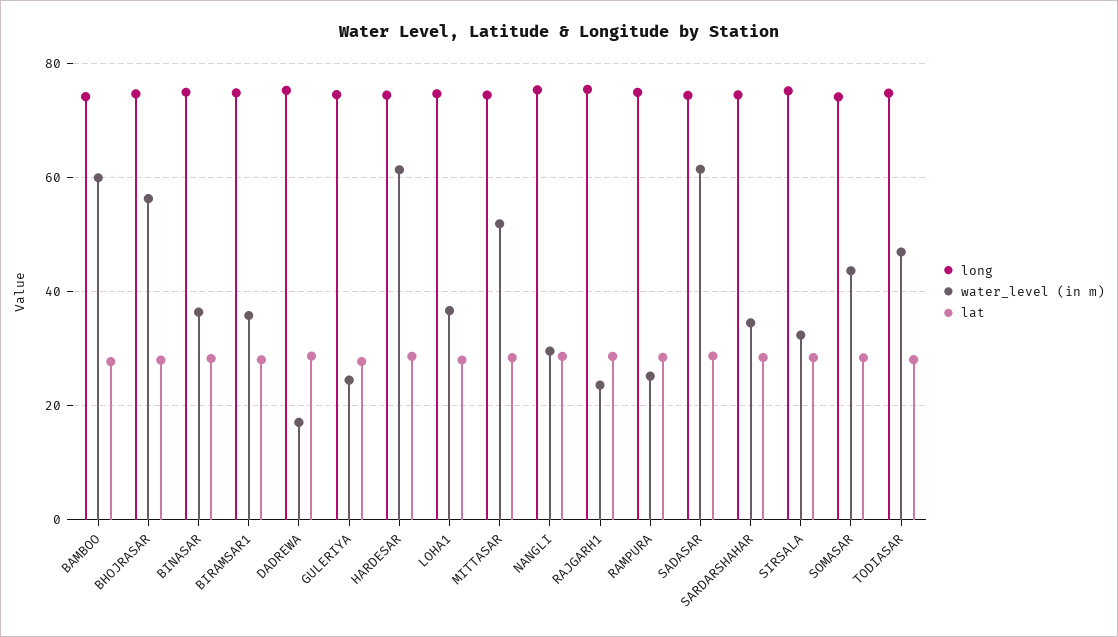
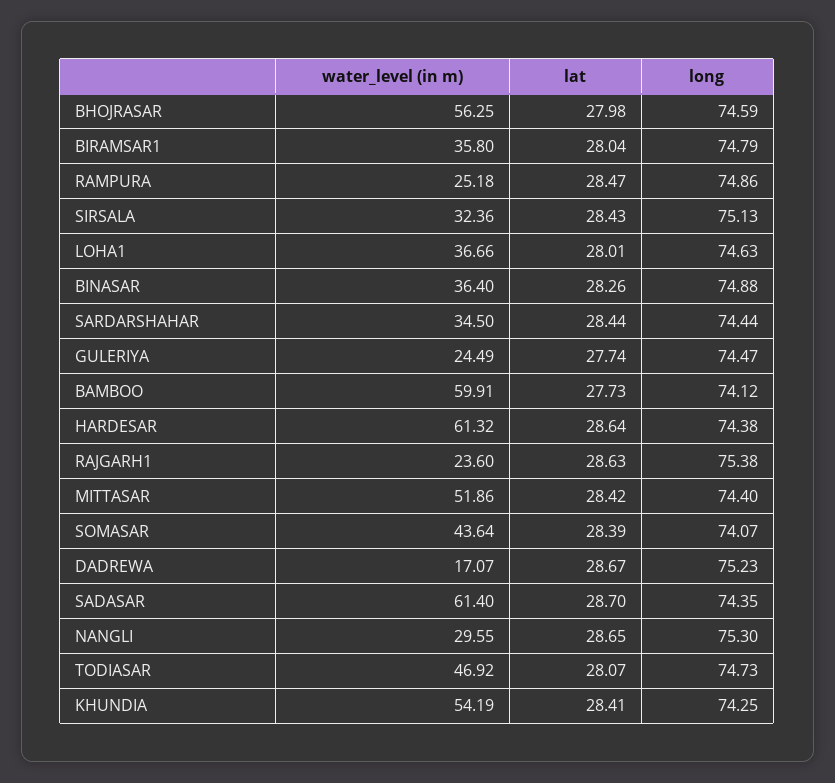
  {
    "long": {
      "BAMBOO": 74.12,
      "BHOJRASAR": 74.59,
      "BINASAR": 74.88,
      "BIRAMSAR1": 74.79,
      "DADREWA": 75.23,
      "GULERIYA": 74.47,
      "HARDESAR": 74.38,
      "LOHA1": 74.63,
      "MITTASAR": 74.4,
      "NANGLI": 75.3,
      "RAJGARH1": 75.38,
      "RAMPURA": 74.86,
      "SADASAR": 74.35,
      "SARDARSHAHAR": 74.44,
      "SIRSALA": 75.13,
      "SOMASAR": 74.07,
-     "TODIASAR": 74.73
+     "TODIASAR": 74.73,
+     "KHUNDIA": 74.25
    },
    "water_level (in m)": {
      "BAMBOO": 59.91,
      "BHOJRASAR": 56.25,
      "BINASAR": 36.4,
      "BIRAMSAR1": 35.8,
      "DADREWA": 17.07,
      "GULERIYA": 24.49,
      "HARDESAR": 61.32,
      "LOHA1": 36.66,
      "MITTASAR": 51.86,
      "NANGLI": 29.55,
      "RAJGARH1": 23.6,
      "RAMPURA": 25.18,
      "SADASAR": 61.4,
      "SARDARSHAHAR": 34.5,
      "SIRSALA": 32.36,
      "SOMASAR": 43.64,
-     "TODIASAR": 46.92
+     "TODIASAR": 46.92,
+     "KHUNDIA": 54.19
    },
    "lat": {
      "BAMBOO": 27.73,
      "BHOJRASAR": 27.98,
      "BINASAR": 28.26,
      "BIRAMSAR1": 28.04,
      "DADREWA": 28.67,
      "GULERIYA": 27.74,
      "HARDESAR": 28.64,
      "LOHA1": 28.01,
      "MITTASAR": 28.42,
      "NANGLI": 28.65,
      "RAJGARH1": 28.63,
      "RAMPURA": 28.47,
      "SADASAR": 28.7,
      "SARDARSHAHAR": 28.44,
      "SIRSALA": 28.43,
      "SOMASAR": 28.39,
-     "TODIASAR": 28.07
+     "TODIASAR": 28.07,
+     "KHUNDIA": 28.41
    }
  }

